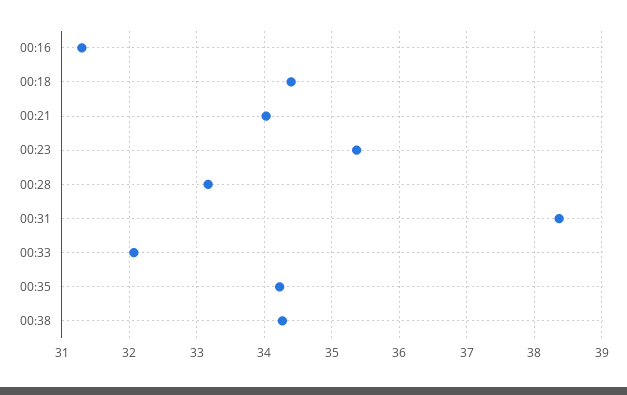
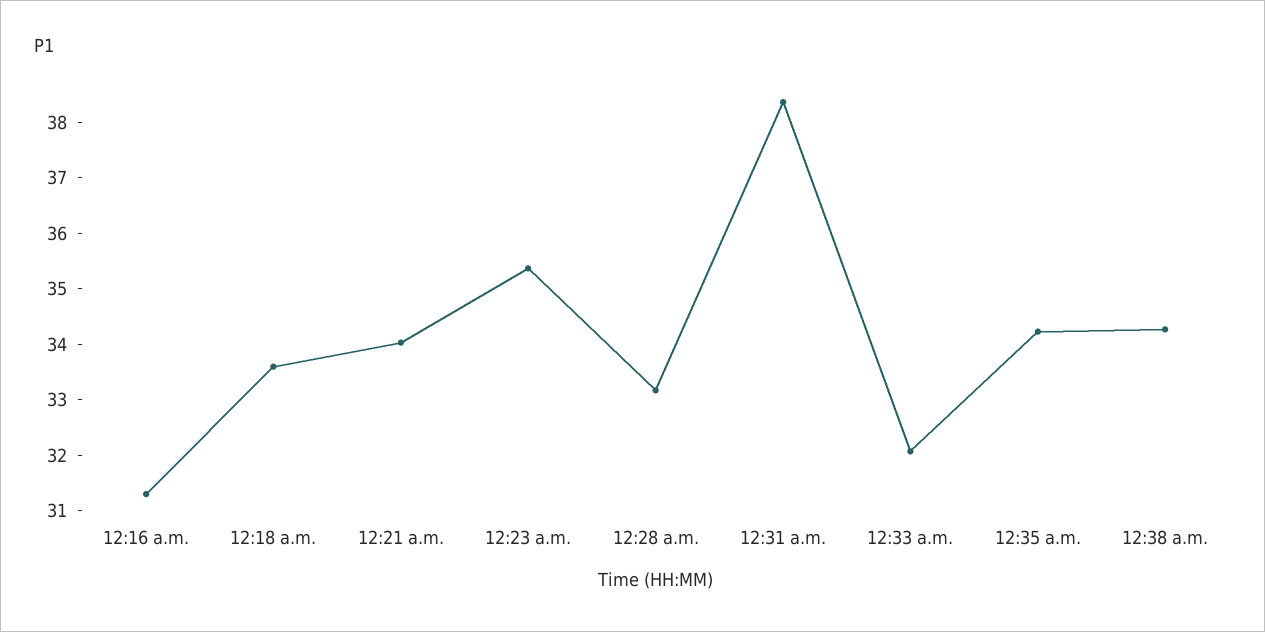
  {
    "00:16": 31.3,
-   "00:18": 34.4,
+   "00:18": 33.6,
    "00:21": 34,
    "00:23": 35.4,
    "00:28": 33.2,
    "00:31": 38.4,
    "00:33": 32.1,
    "00:35": 34.2,
    "00:38": 34.3
  }

